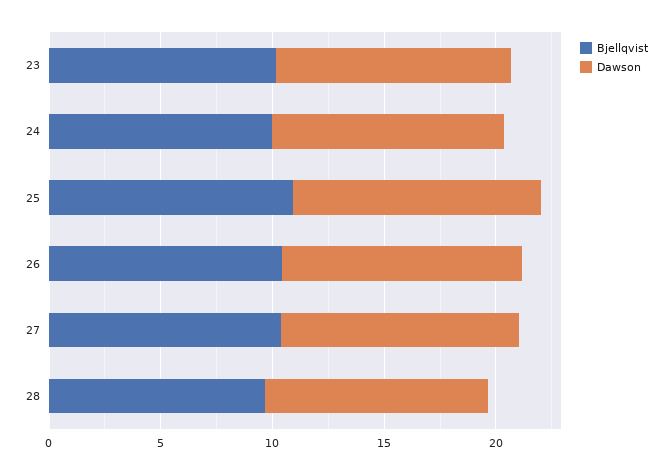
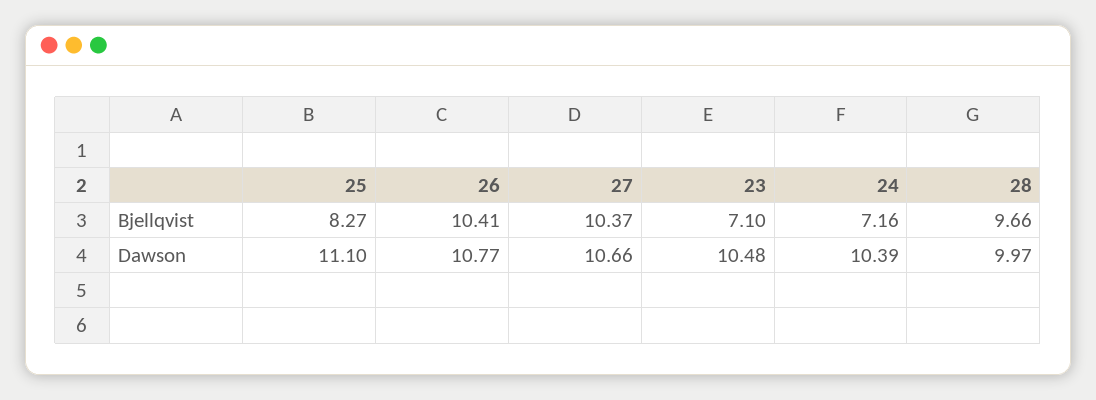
  {
    "Bjellqvist": {
-     "23": 10,
+     "23": 7.1,
-     "24": 10,
+     "24": 7.16,
-     "25": 11,
+     "25": 8.27,
      "26": 10.41,
      "27": 10.37,
      "28": 9.66
    },
    "Dawson": {
      "23": 10.48,
      "24": 10.39,
      "25": 11.1,
      "26": 10.77,
      "27": 10.66,
      "28": 9.97
    }
  }

